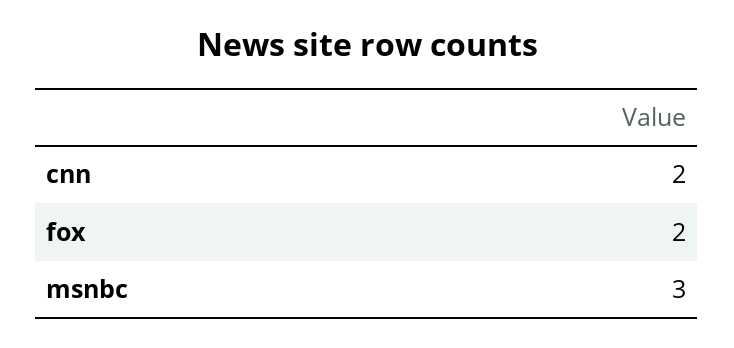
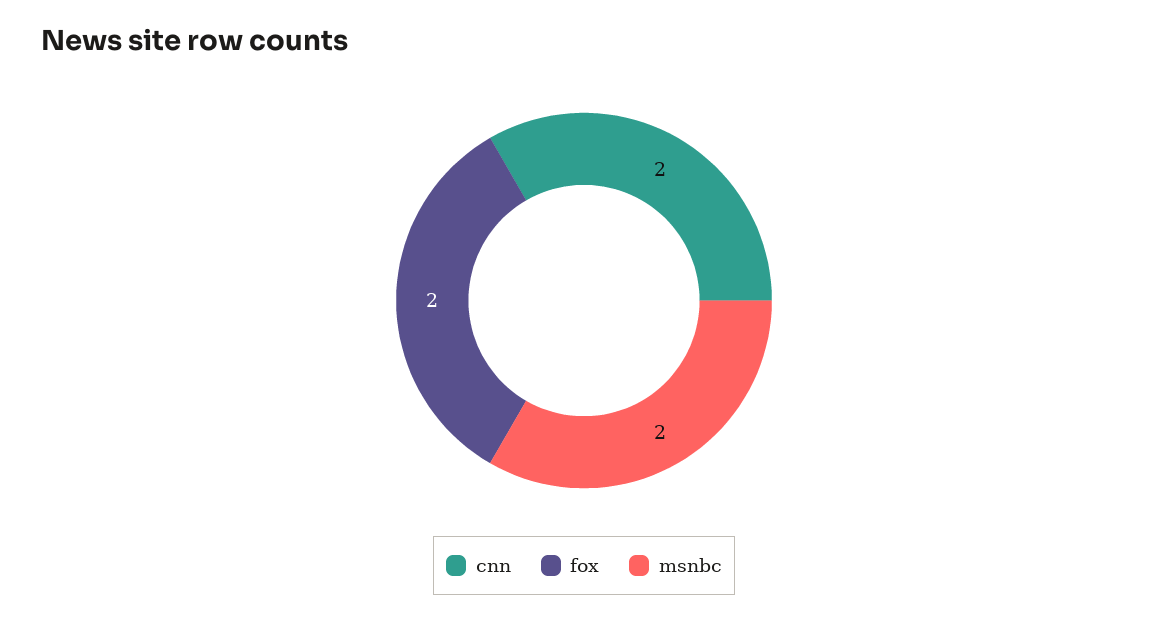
  {
    "cnn": 2,
    "fox": 2,
-   "msnbc": 3
+   "msnbc": 2
  }

